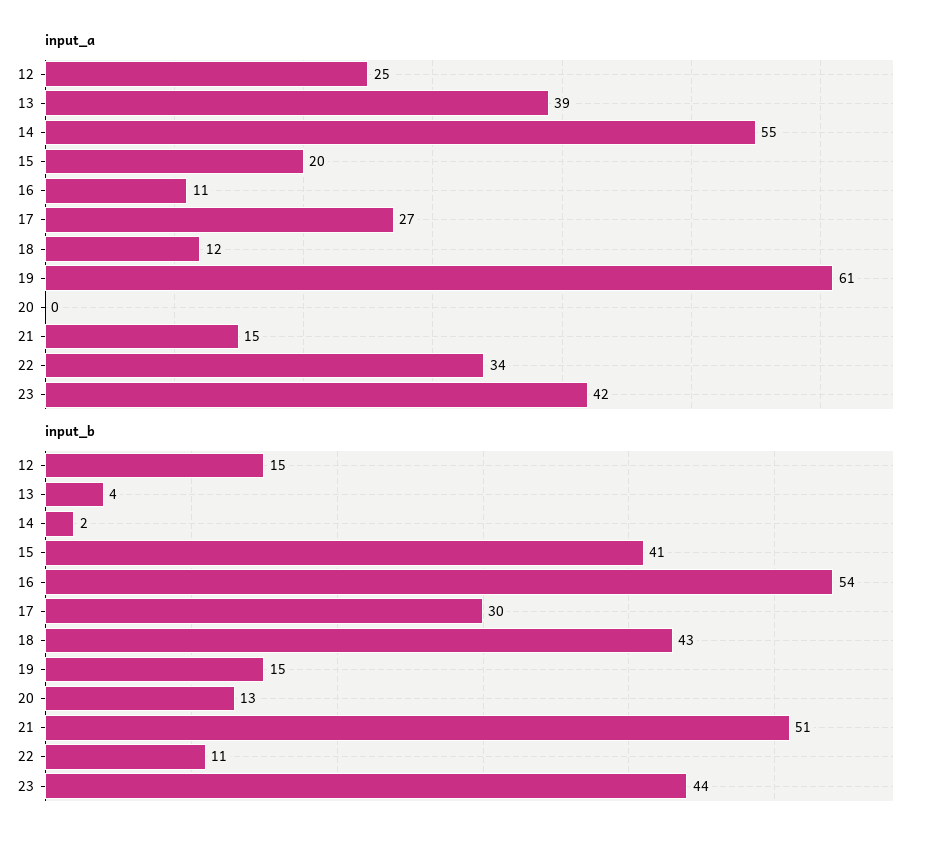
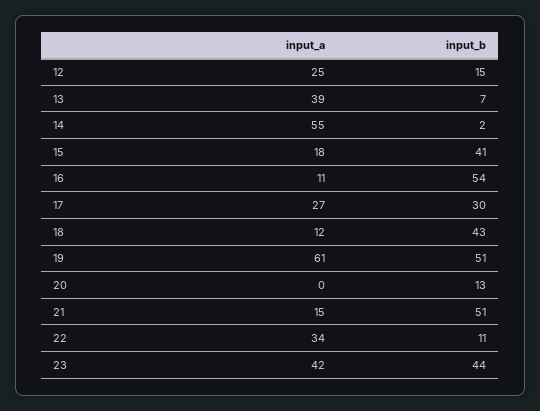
  {
    "input_a": {
      "12": 25,
      "13": 39,
      "14": 55,
-     "15": 20,
+     "15": 18,
      "16": 11,
      "17": 27,
      "18": 12,
      "19": 61,
      "20": 0,
      "21": 15,
      "22": 34,
      "23": 42
    },
    "input_b": {
      "12": 15,
-     "13": 4,
+     "13": 7,
      "14": 2,
      "15": 41,
      "16": 54,
      "17": 30,
      "18": 43,
-     "19": 15,
+     "19": 51,
      "20": 13,
      "21": 51,
      "22": 11,
      "23": 44
    }
  }

